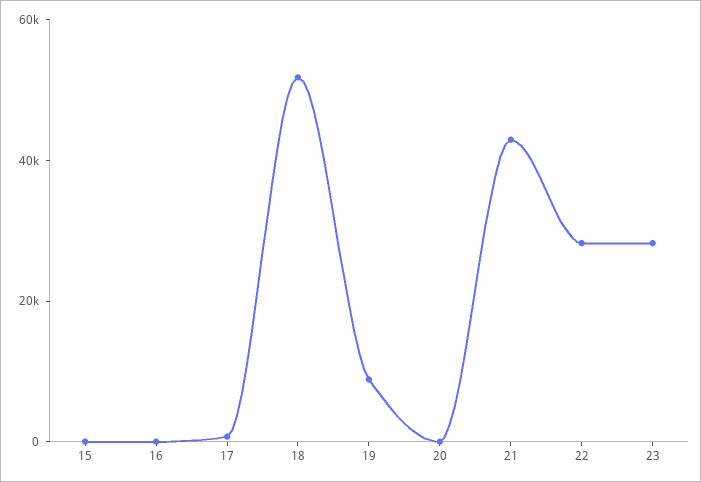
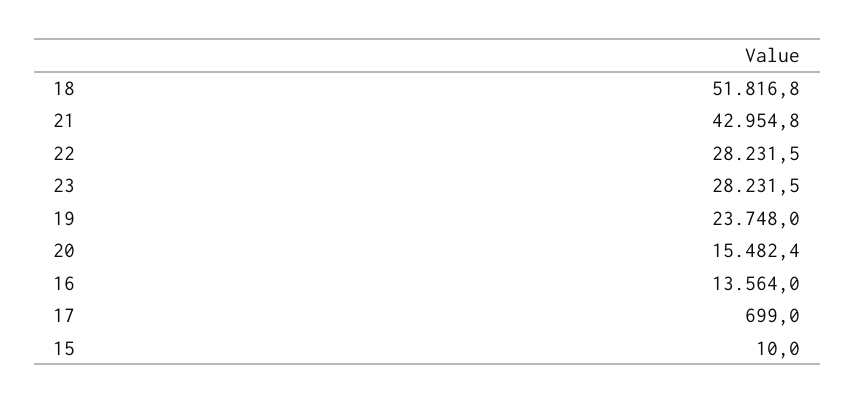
  {
    "15": 10,
-   "16": 0,
+   "16": 13564,
    "17": 699,
    "18": 51816.8,
-   "19": 10000,
+   "19": 23748,
-   "20": 0,
+   "20": 15482.4,
    "21": 42954.8,
    "22": 28231.5,
    "23": 28231.5
  }

